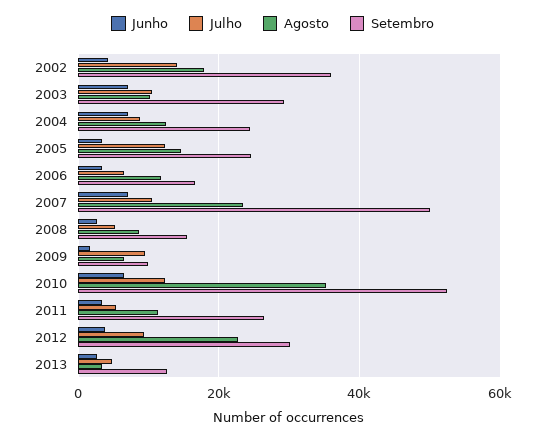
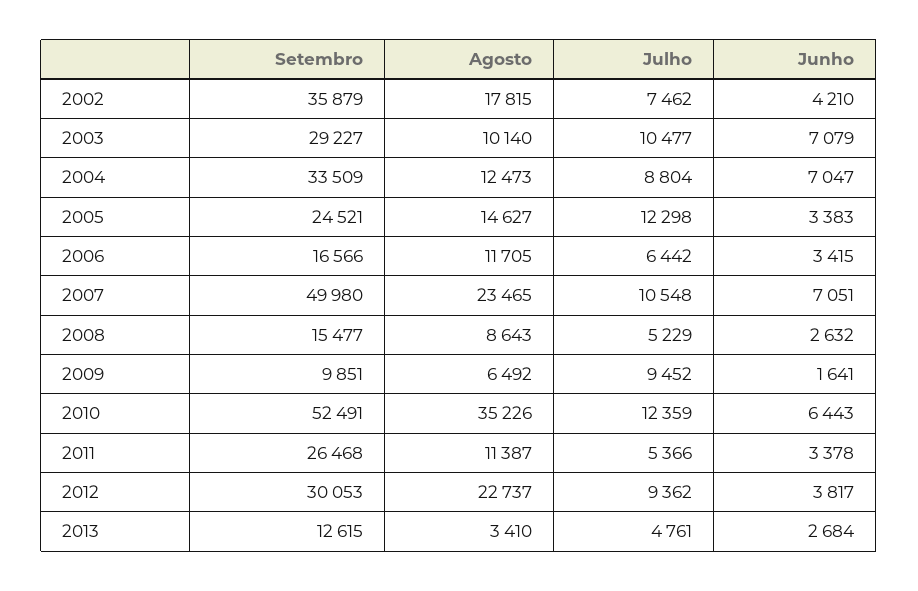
  {
    "Junho": {
      "2002": 4210,
      "2003": 7079,
      "2004": 7047,
      "2005": 3383,
      "2006": 3415,
      "2007": 7051,
      "2008": 2632,
      "2009": 1641,
      "2010": 6443,
      "2011": 3378,
      "2012": 3817,
      "2013": 2684
    },
    "Julho": {
-     "2002": 14000,
+     "2002": 7462,
      "2003": 10477,
      "2004": 8804,
      "2005": 12298,
      "2006": 6442,
      "2007": 10548,
      "2008": 5229,
      "2009": 9452,
      "2010": 12359,
      "2011": 5366,
      "2012": 9362,
      "2013": 4761
    },
    "Agosto": {
      "2002": 17815,
      "2003": 10140,
      "2004": 12473,
      "2005": 14627,
      "2006": 11705,
      "2007": 23465,
      "2008": 8643,
      "2009": 6492,
      "2010": 35226,
      "2011": 11387,
      "2012": 22737,
      "2013": 3410
    },
    "Setembro": {
      "2002": 35879,
      "2003": 29227,
-     "2004": 24000,
+     "2004": 33509,
      "2005": 24521,
      "2006": 16566,
      "2007": 49980,
      "2008": 15477,
      "2009": 9851,
      "2010": 52491,
      "2011": 26468,
      "2012": 30053,
      "2013": 12615
    }
  }

